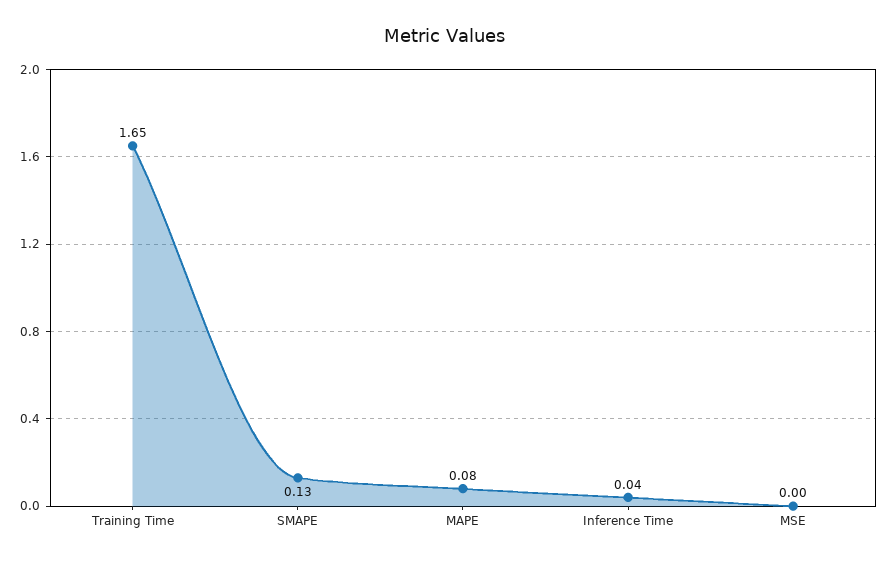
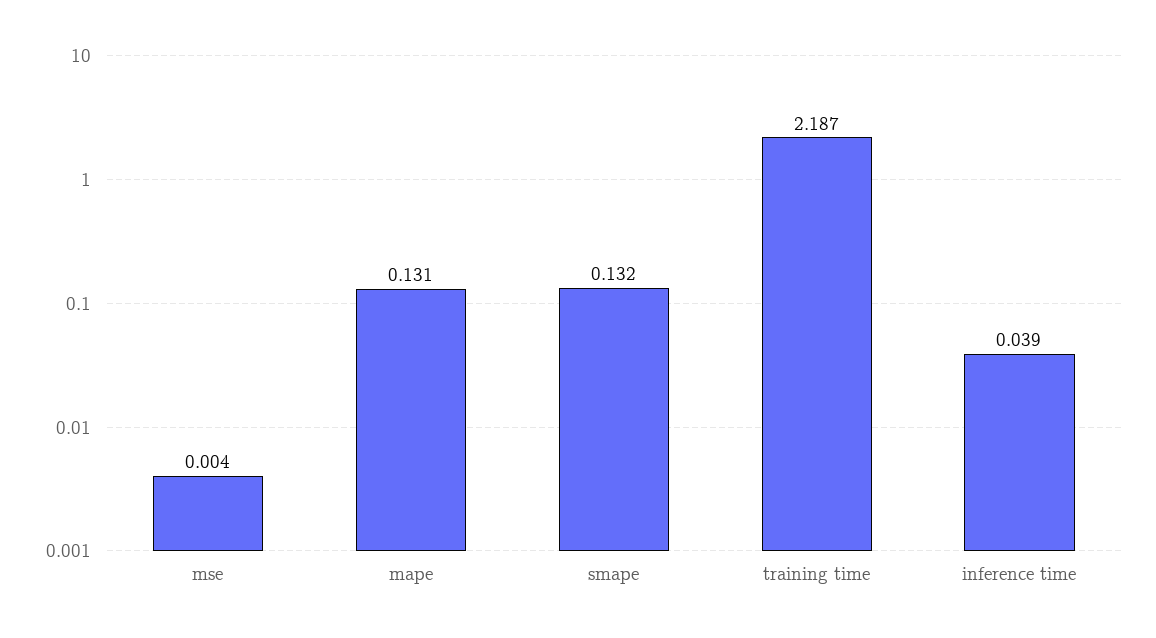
  {
-   "Training Time": 1.65,
+   "Training Time": 2.187,
    "SMAPE": 0.132,
-   "MAPE": 0.08,
+   "MAPE": 0.131,
    "Inference Time": 0.039,
    "MSE": 0.004
  }

